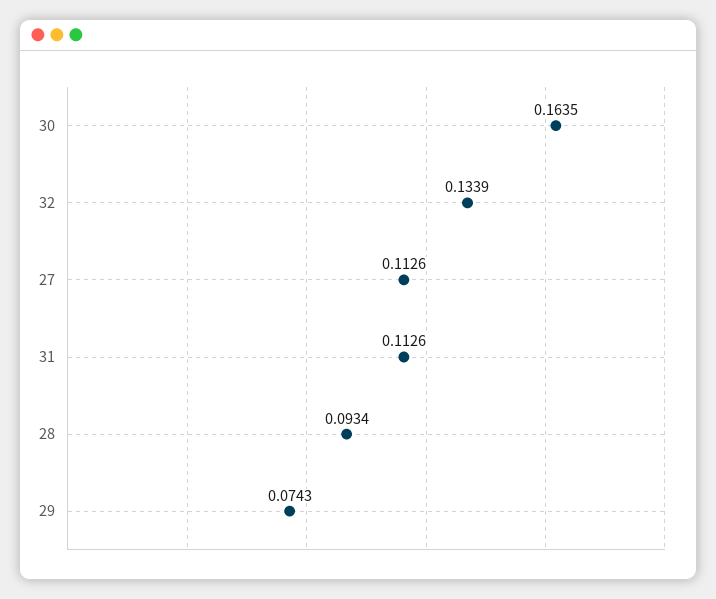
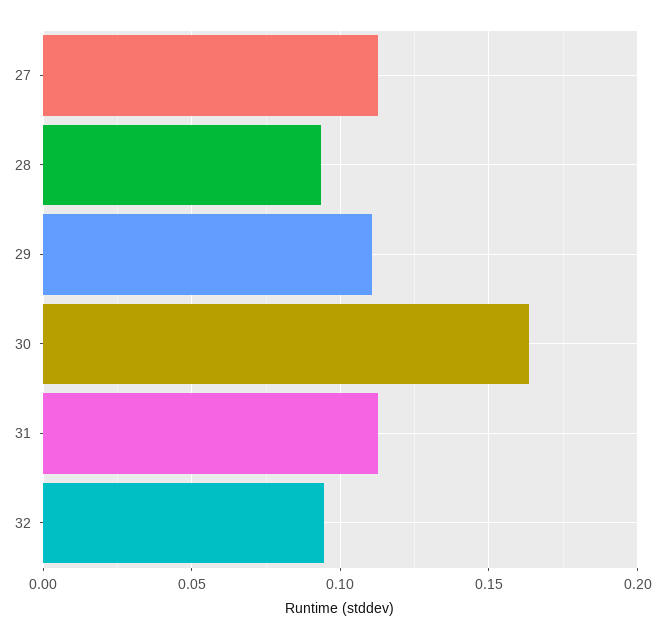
  {
    "30": 0.1635,
-   "32": 0.1339,
+   "32": 0.095,
    "27": 0.1126,
    "31": 0.1126,
    "28": 0.0934,
-   "29": 0.0743
+   "29": 0.11
  }

